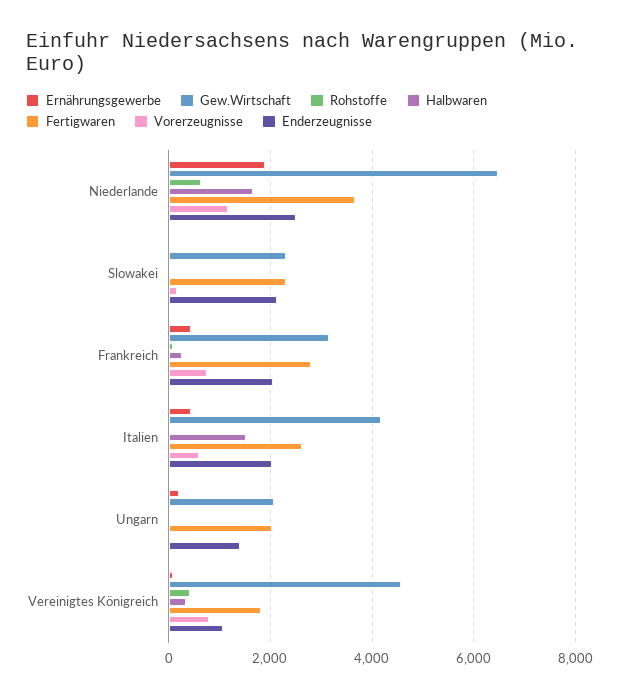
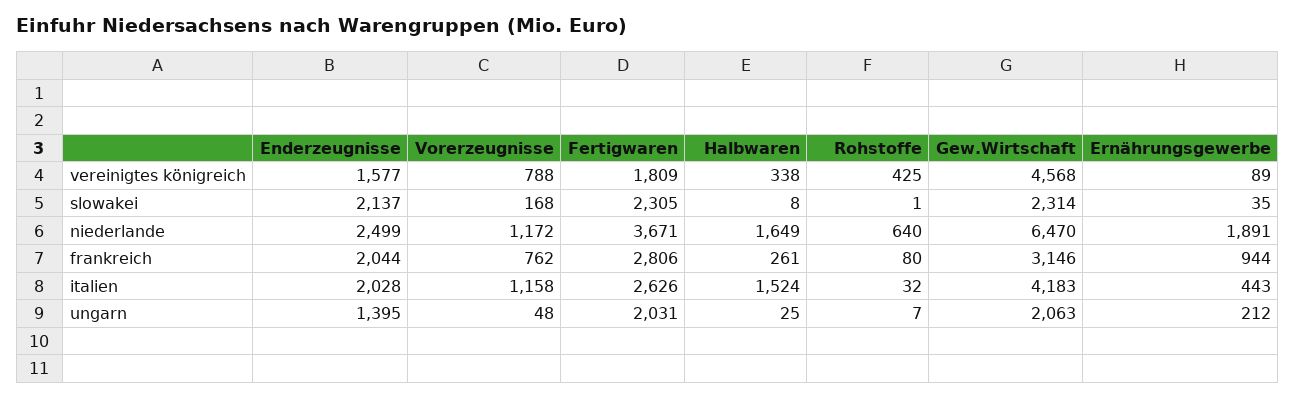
  {
    "Ernährungsgewerbe": {
      "Niederlande": 1891,
      "Slowakei": 35,
-     "Frankreich": 400,
+     "Frankreich": 944,
      "Italien": 443,
      "Ungarn": 212,
      "Vereinigtes Königreich": 89
    },
    "Gew.Wirtschaft": {
      "Niederlande": 6470,
      "Slowakei": 2314,
      "Frankreich": 3146,
      "Italien": 4183,
      "Ungarn": 2063,
      "Vereinigtes Königreich": 4568
    },
    "Rohstoffe": {
      "Niederlande": 640,
      "Slowakei": 1,
      "Frankreich": 80,
      "Italien": 32,
      "Ungarn": 7,
      "Vereinigtes Königreich": 425
    },
    "Halbwaren": {
      "Niederlande": 1649,
      "Slowakei": 8,
      "Frankreich": 261,
      "Italien": 1524,
      "Ungarn": 25,
      "Vereinigtes Königreich": 338
    },
    "Fertigwaren": {
      "Niederlande": 3671,
      "Slowakei": 2305,
      "Frankreich": 2806,
      "Italien": 2626,
      "Ungarn": 2031,
      "Vereinigtes Königreich": 1809
    },
    "Vorerzeugnisse": {
      "Niederlande": 1172,
      "Slowakei": 168,
      "Frankreich": 762,
-     "Italien": 600,
+     "Italien": 1158,
      "Ungarn": 48,
      "Vereinigtes Königreich": 788
    },
    "Enderzeugnisse": {
      "Niederlande": 2499,
      "Slowakei": 2137,
      "Frankreich": 2044,
      "Italien": 2028,
      "Ungarn": 1395,
-     "Vereinigtes Königreich": 1000
+     "Vereinigtes Königreich": 1577
    }
  }

